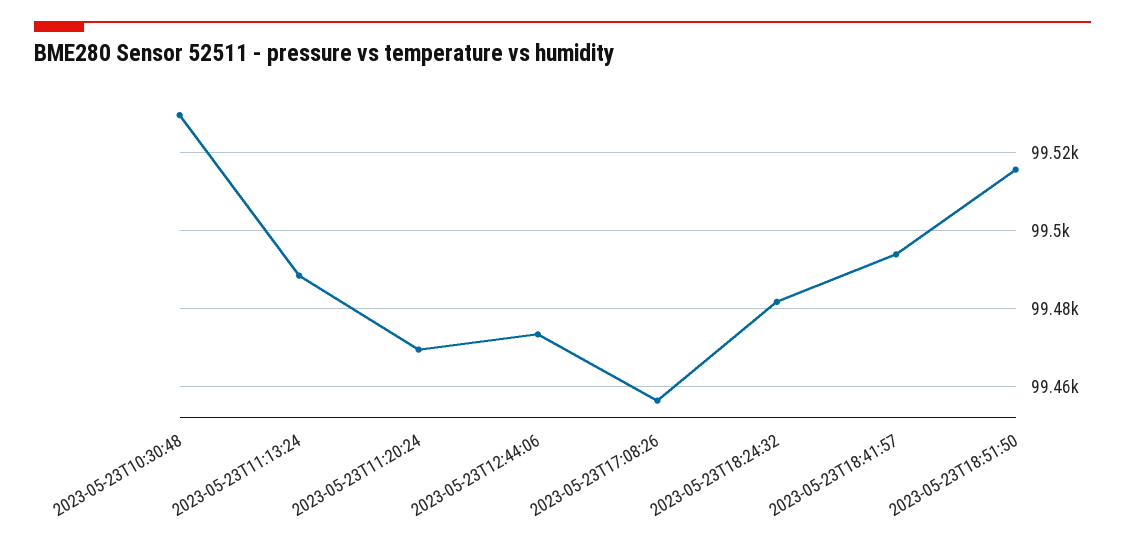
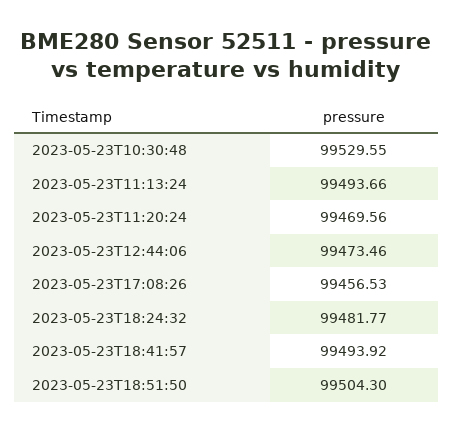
  {
    "2023-05-23T10:30:48": 99529.55,
-   "2023-05-23T11:13:24": 99488,
+   "2023-05-23T11:13:24": 99493.66,
    "2023-05-23T11:20:24": 99469.56,
    "2023-05-23T12:44:06": 99473.46,
    "2023-05-23T17:08:26": 99456.53,
    "2023-05-23T18:24:32": 99481.77,
    "2023-05-23T18:41:57": 99493.92,
-   "2023-05-23T18:51:50": 99516
+   "2023-05-23T18:51:50": 99504.3
  }

